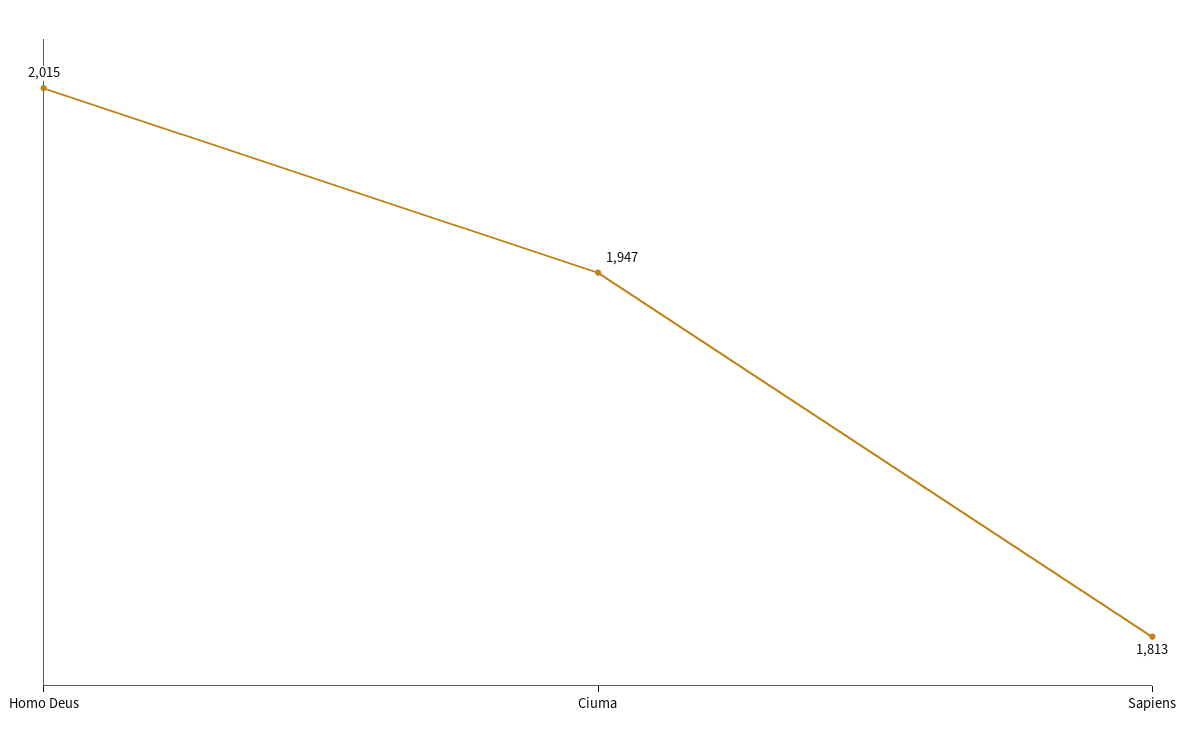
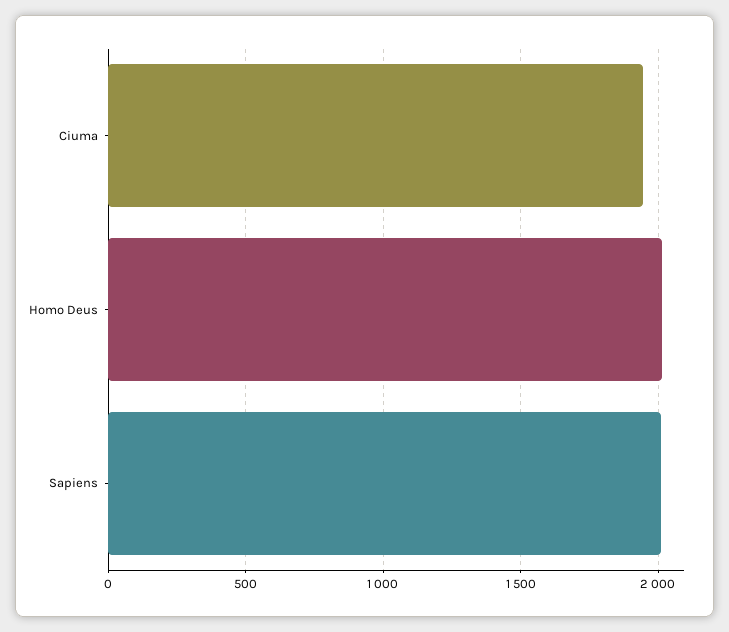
  {
    "Homo Deus": 2015,
    "Ciuma": 1947,
-   "Sapiens": 1813
+   "Sapiens": 2000
  }

